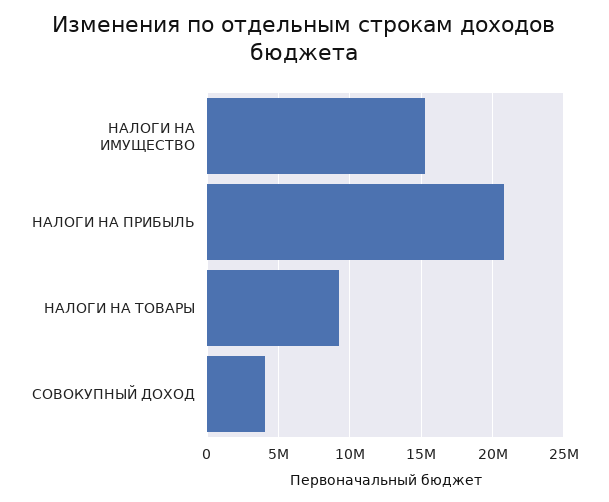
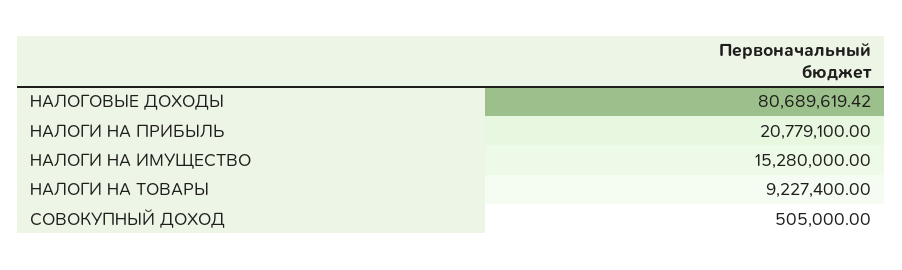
  {
    "НАЛОГИ НА ИМУЩЕСТВО": 15280000,
    "НАЛОГИ НА ПРИБЫЛЬ": 20779100,
    "НАЛОГИ НА ТОВАРЫ": 9227400,
-   "СОВОКУПНЫЙ ДОХОД": 4000000
+   "СОВОКУПНЫЙ ДОХОД": 505000,
+   "НАЛОГОВЫЕ ДОХОДЫ": 80689619.42
  }

